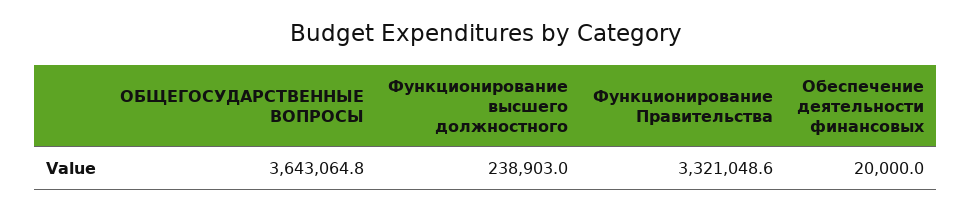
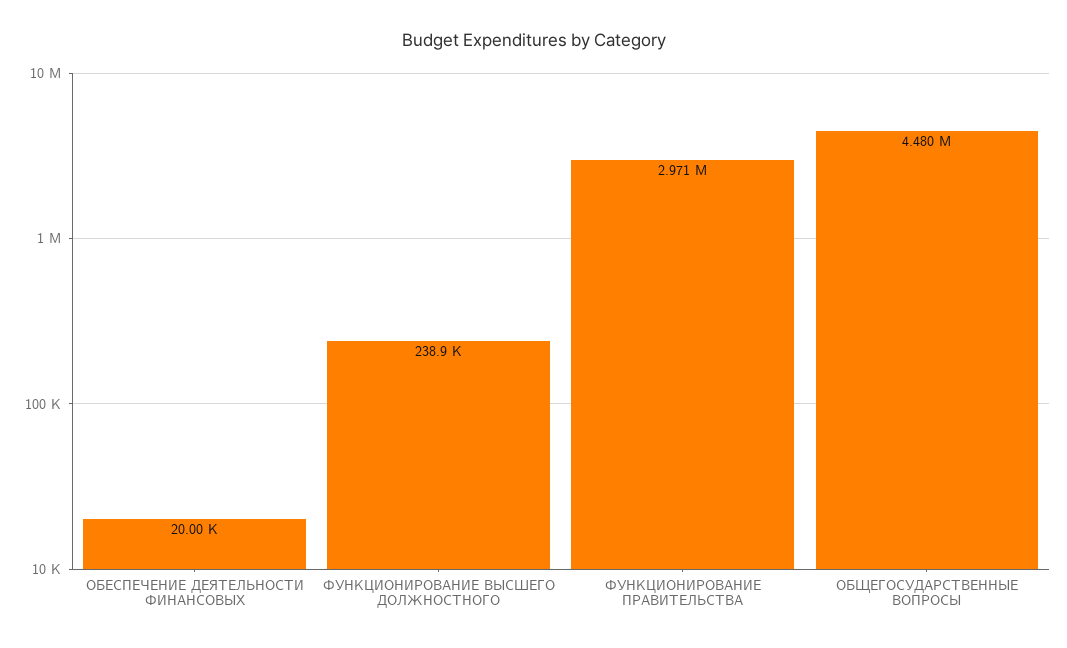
  {
-   "ОБЩЕГОСУДАРСТВЕННЫЕ ВОПРОСЫ": 3643064.8,
+   "ОБЩЕГОСУДАРСТВЕННЫЕ ВОПРОСЫ": 4480000,
    "Функционирование высшего должностного": 238903,
-   "Функционирование Правительства": 3321048.6,
+   "Функционирование Правительства": 2971000,
    "Обеспечение деятельности финансовых": 20000
  }

